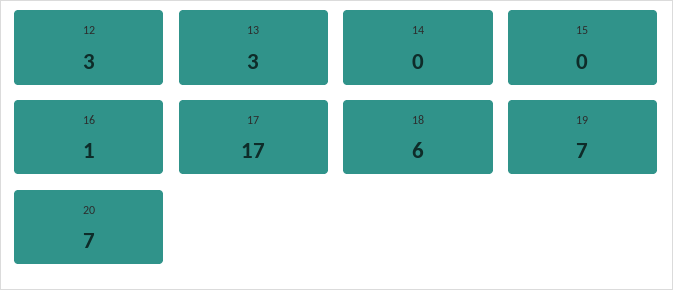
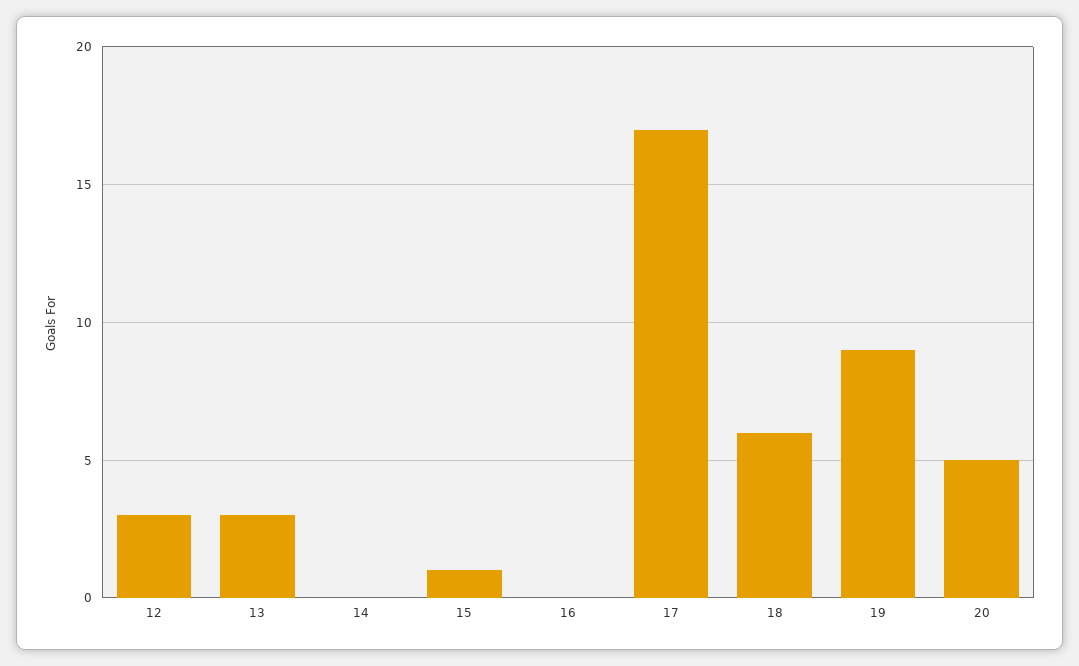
  {
    "12": 3,
    "13": 3,
    "14": 0,
-   "15": 0,
+   "15": 1,
-   "16": 1,
+   "16": 0,
    "17": 17,
    "18": 6,
-   "19": 7,
+   "19": 9,
-   "20": 7
+   "20": 5
  }

